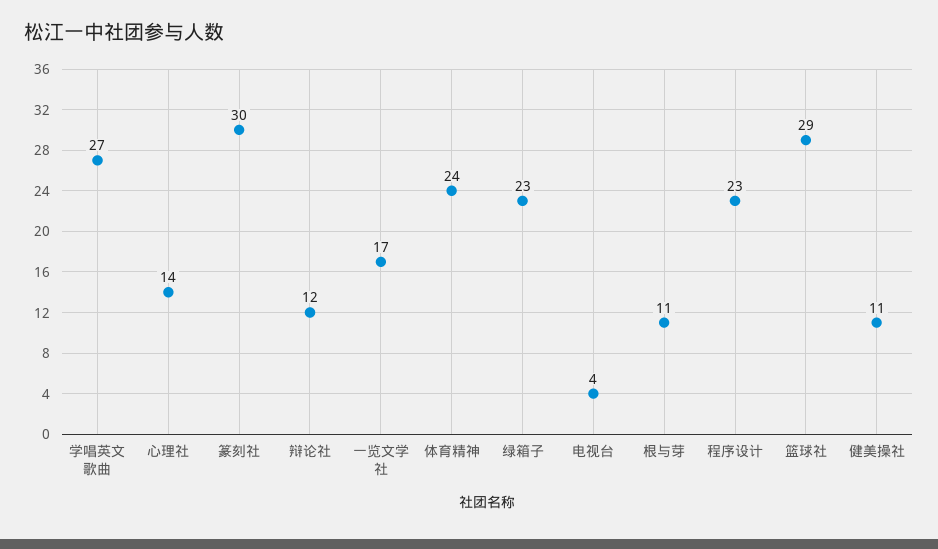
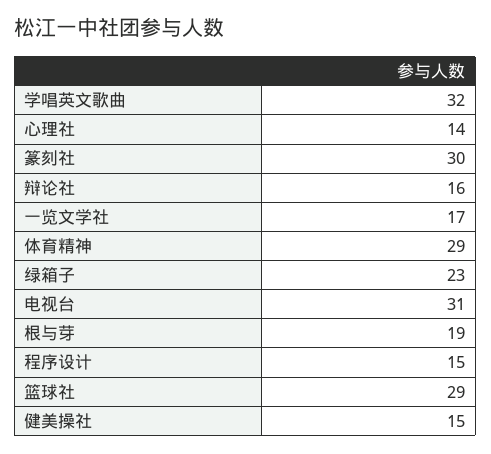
  {
-   "学唱英文歌曲": 27,
+   "学唱英文歌曲": 32,
    "心理社": 14,
    "篆刻社": 30,
-   "辩论社": 12,
+   "辩论社": 16,
    "一览文学社": 17,
-   "体育精神": 24,
+   "体育精神": 29,
    "绿箱子": 23,
-   "电视台": 4,
+   "电视台": 31,
-   "根与芽": 11,
+   "根与芽": 19,
-   "程序设计": 23,
+   "程序设计": 15,
    "篮球社": 29,
-   "健美操社": 11
+   "健美操社": 15
  }

